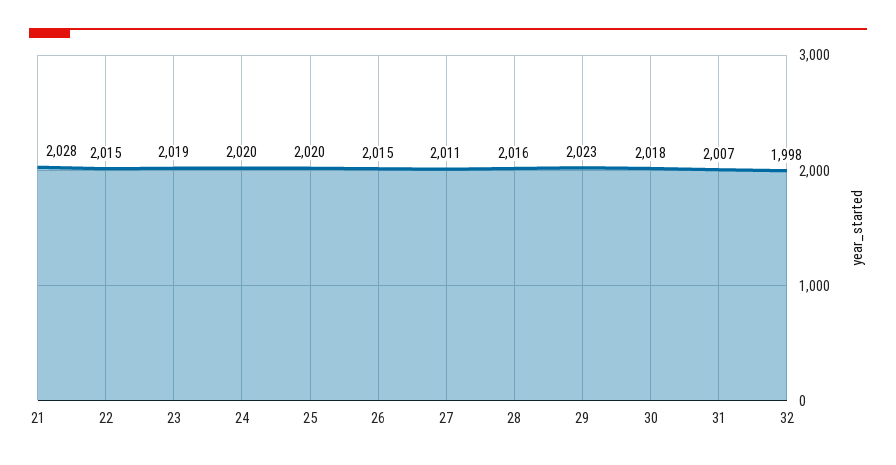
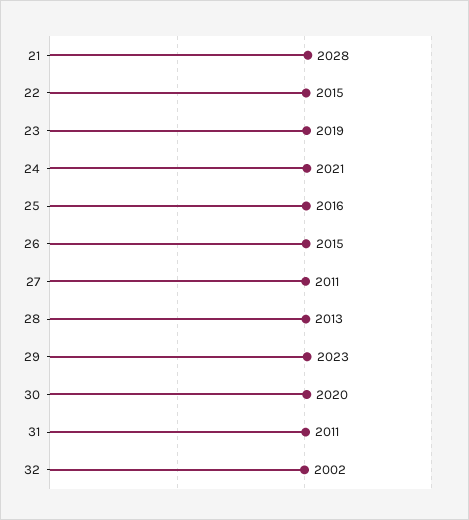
  {
    "21": 2028,
    "22": 2015,
    "23": 2019,
-   "24": 2020,
+   "24": 2021,
-   "25": 2020,
+   "25": 2016,
    "26": 2015,
    "27": 2011,
-   "28": 2016,
+   "28": 2013,
    "29": 2023,
-   "30": 2018,
+   "30": 2020,
-   "31": 2007,
+   "31": 2011,
-   "32": 1998
+   "32": 2002
  }

